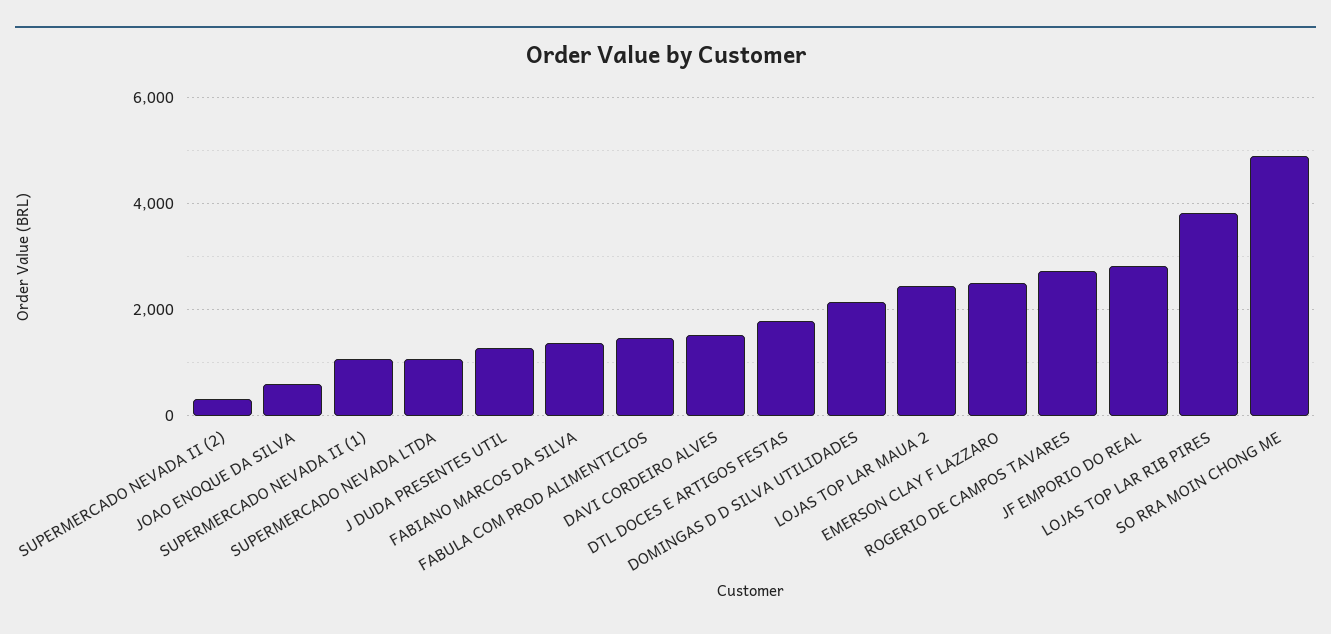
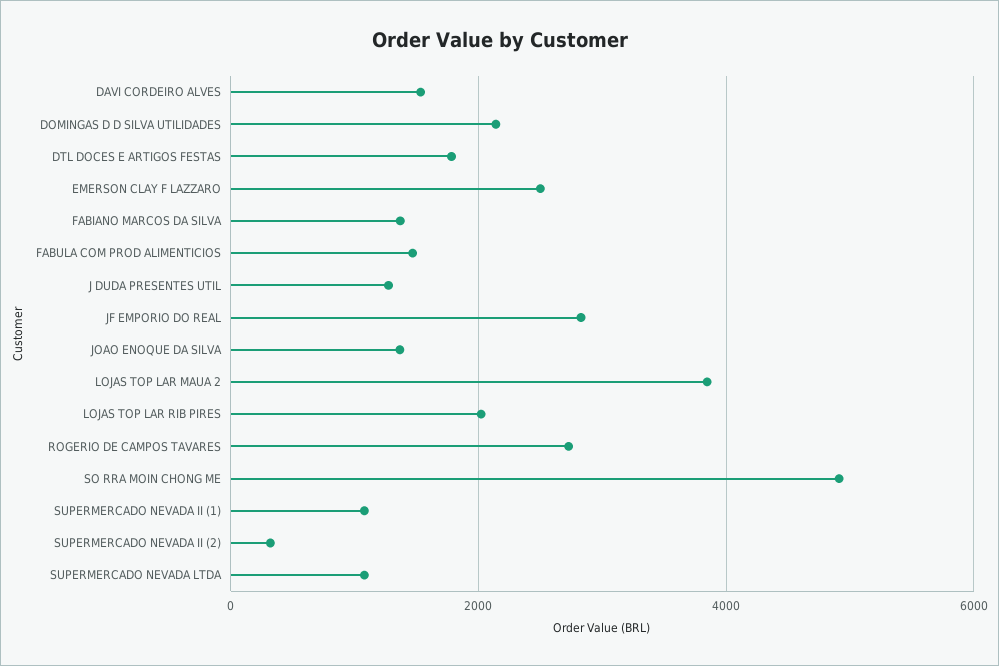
  {
    "SUPERMERCADO NEVADA II (2)": 400,
-   "JOAO ENOQUE DA SILVA": 600,
+   "JOAO ENOQUE DA SILVA": 1400,
    "SUPERMERCADO NEVADA II (1)": 1000,
    "SUPERMERCADO NEVADA LTDA": 1000,
    "J DUDA PRESENTES UTIL": 1200,
    "FABIANO MARCOS DA SILVA": 1400,
    "FABULA COM PROD ALIMENTICIOS": 1400,
    "DAVI CORDEIRO ALVES": 1600,
    "DTL DOCES E ARTIGOS FESTAS": 1800,
    "DOMINGAS D D SILVA UTILIDADES": 2200,
-   "LOJAS TOP LAR MAUA 2": 2400,
+   "LOJAS TOP LAR MAUA 2": 3800,
    "EMERSON CLAY F LAZZARO": 2400,
    "ROGERIO DE CAMPOS TAVARES": 2800,
    "JF EMPORIO DO REAL": 2800,
-   "LOJAS TOP LAR RIB PIRES": 3800,
+   "LOJAS TOP LAR RIB PIRES": 2000,
    "SO RRA MOIN CHONG ME": 5000
  }

